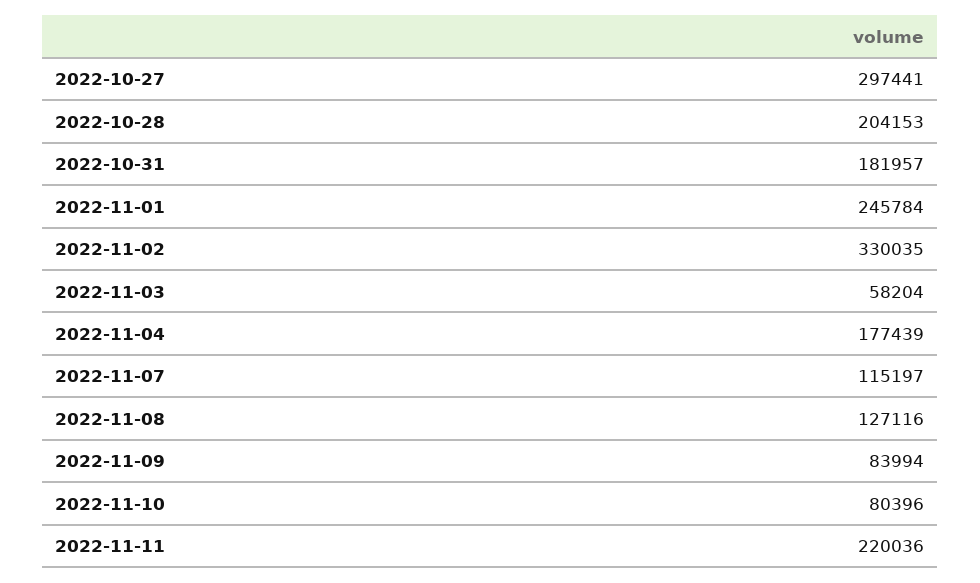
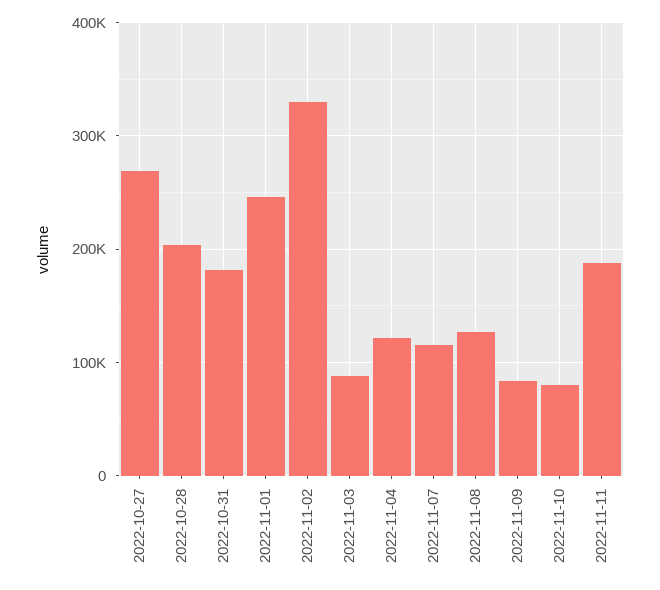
  {
-   "2022-10-27": 297441,
+   "2022-10-27": 270000,
    "2022-10-28": 204153,
    "2022-10-31": 181957,
    "2022-11-01": 245784,
    "2022-11-02": 330035,
-   "2022-11-03": 58204,
+   "2022-11-03": 90000,
-   "2022-11-04": 177439,
+   "2022-11-04": 120000,
    "2022-11-07": 115197,
    "2022-11-08": 127116,
    "2022-11-09": 83994,
    "2022-11-10": 80396,
-   "2022-11-11": 220036
+   "2022-11-11": 190000
  }

